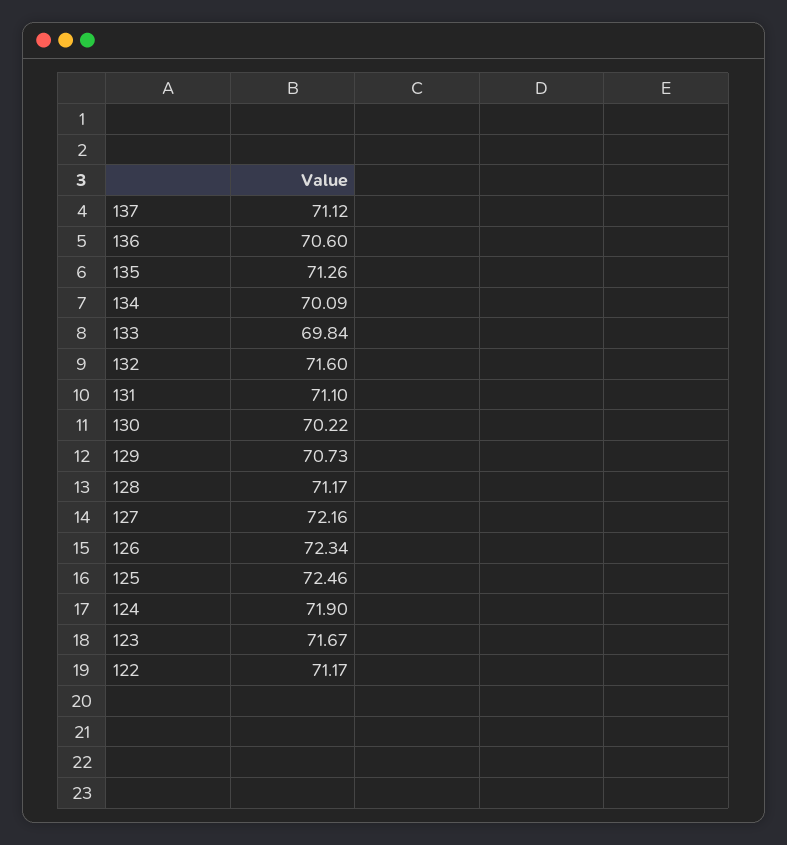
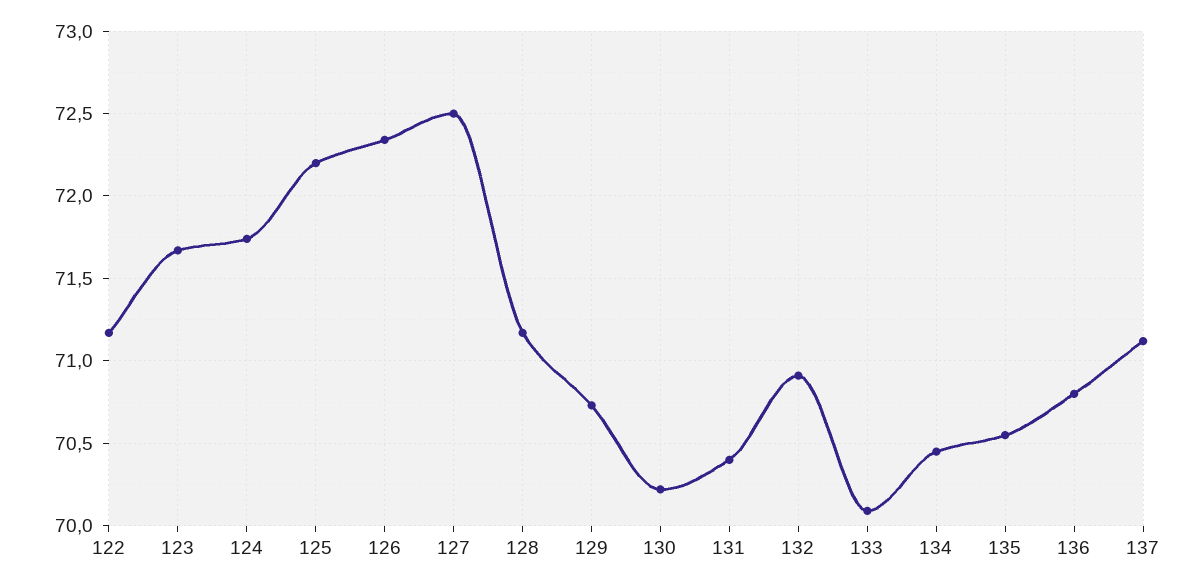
  {
    "137": 71.12,
-   "136": 70.6,
+   "136": 70.8,
-   "135": 71.26,
+   "135": 70.55,
-   "134": 70.09,
+   "134": 70.45,
-   "133": 69.84,
+   "133": 70.1,
-   "132": 71.6,
+   "132": 70.9,
-   "131": 71.1,
+   "131": 70.4,
    "130": 70.22,
    "129": 70.73,
    "128": 71.17,
-   "127": 72.16,
+   "127": 72.5,
    "126": 72.34,
-   "125": 72.46,
+   "125": 72.2,
-   "124": 71.9,
+   "124": 71.75,
    "123": 71.67,
    "122": 71.17
  }

